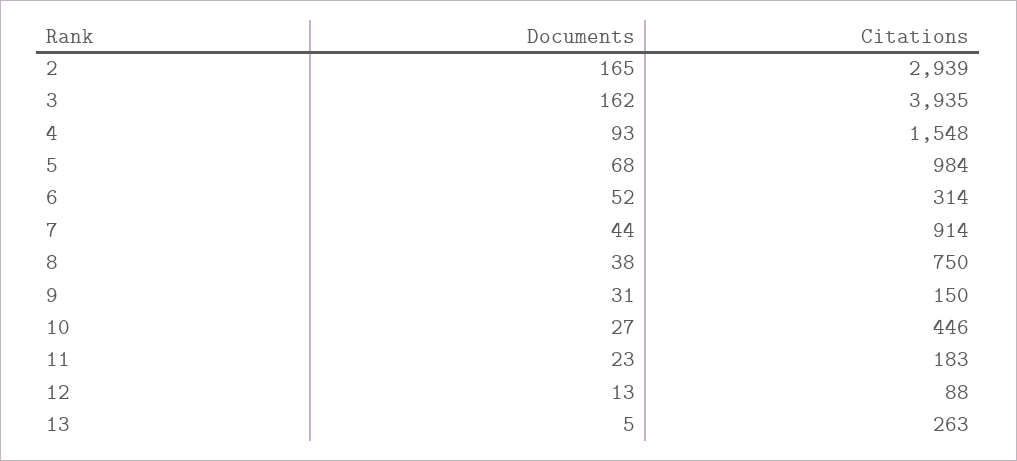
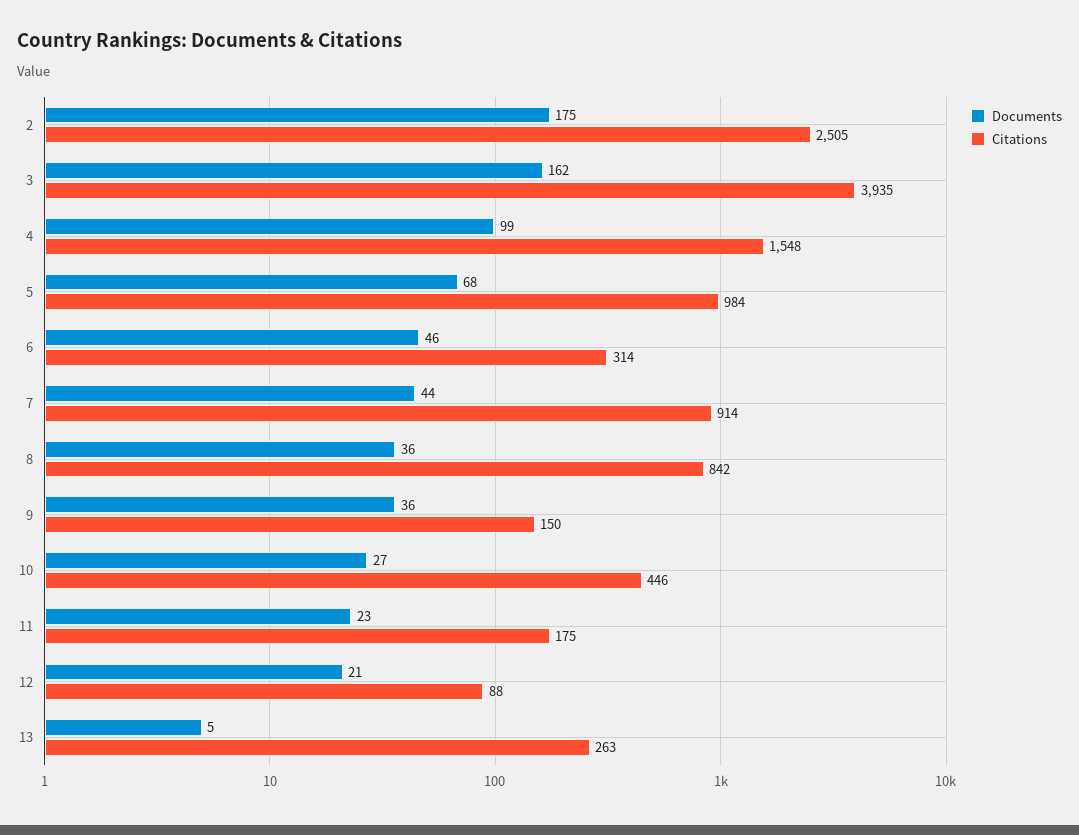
  {
    "Documents": {
-     "2": 165,
+     "2": 175,
      "3": 162,
-     "4": 93,
+     "4": 99,
      "5": 68,
-     "6": 52,
+     "6": 46,
      "7": 44,
-     "8": 38,
+     "8": 36,
-     "9": 31,
+     "9": 36,
      "10": 27,
      "11": 23,
-     "12": 13,
+     "12": 21,
      "13": 5
    },
    "Citations": {
-     "2": 2939,
+     "2": 2505,
      "3": 3935,
      "4": 1548,
      "5": 984,
      "6": 314,
      "7": 914,
-     "8": 750,
+     "8": 842,
      "9": 150,
      "10": 446,
-     "11": 183,
+     "11": 175,
      "12": 88,
      "13": 263
    }
  }

